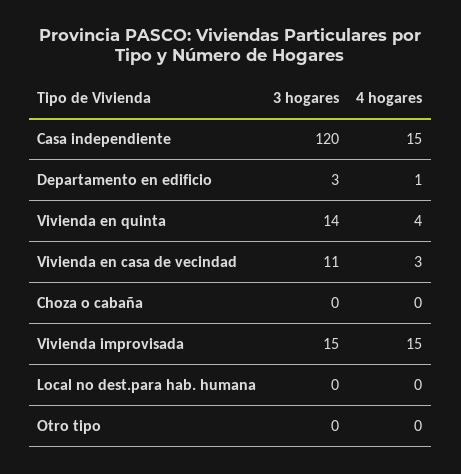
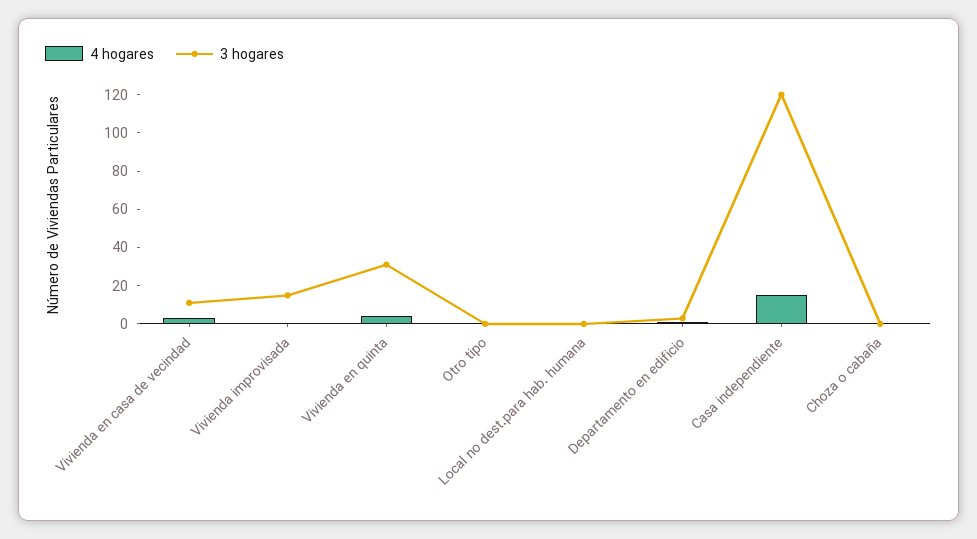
  {
    "3 hogares": {
      "Casa independiente": 120,
      "Departamento en edificio": 3,
-     "Vivienda en quinta": 14,
+     "Vivienda en quinta": 30,
      "Vivienda en casa de vecindad": 11,
      "Choza o cabaña": 0,
      "Vivienda improvisada": 15,
      "Local no dest.para hab. humana": 0,
      "Otro tipo": 0
    },
    "4 hogares": {
      "Casa independiente": 15,
      "Departamento en edificio": 1,
      "Vivienda en quinta": 4,
      "Vivienda en casa de vecindad": 3,
      "Choza o cabaña": 0,
-     "Vivienda improvisada": 15,
+     "Vivienda improvisada": 0,
      "Local no dest.para hab. humana": 0,
      "Otro tipo": 0
    }
  }

